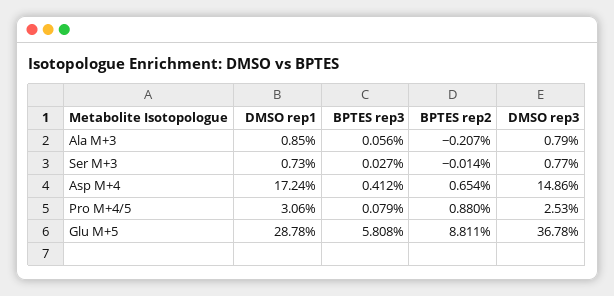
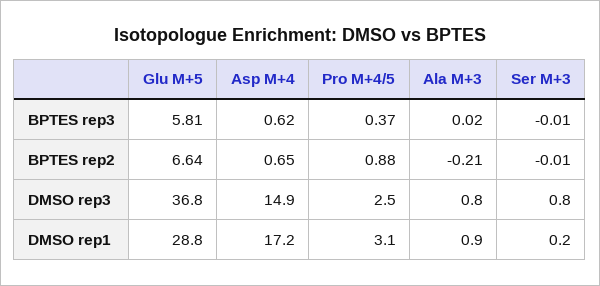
  {
    "DMSO rep1": {
      "Ala M+3": 0.85,
-     "Ser M+3": 0.73,
+     "Ser M+3": 0.2,
      "Asp M+4": 17.24,
      "Pro M+4/5": 3.06,
      "Glu M+5": 28.78
    },
    "BPTES rep3": {
-     "Ala M+3": 0.056,
+     "Ala M+3": 0.02,
-     "Ser M+3": 0.027,
+     "Ser M+3": -0.01,
-     "Asp M+4": 0.412,
+     "Asp M+4": 0.62,
-     "Pro M+4/5": 0.079,
+     "Pro M+4/5": 0.37,
      "Glu M+5": 5.808
    },
    "BPTES rep2": {
      "Ala M+3": -0.207,
      "Ser M+3": -0.014,
      "Asp M+4": 0.654,
      "Pro M+4/5": 0.88,
-     "Glu M+5": 8.811
+     "Glu M+5": 6.64
    },
    "DMSO rep3": {
      "Ala M+3": 0.79,
      "Ser M+3": 0.77,
      "Asp M+4": 14.86,
      "Pro M+4/5": 2.53,
      "Glu M+5": 36.78
    }
  }

